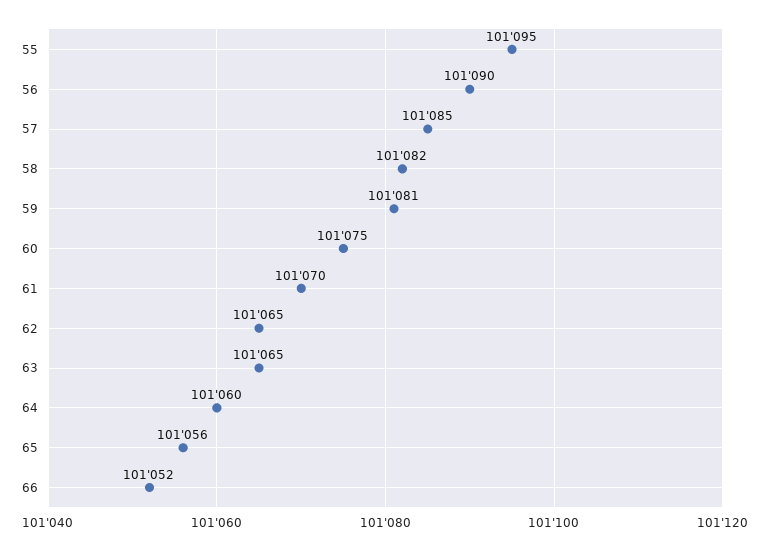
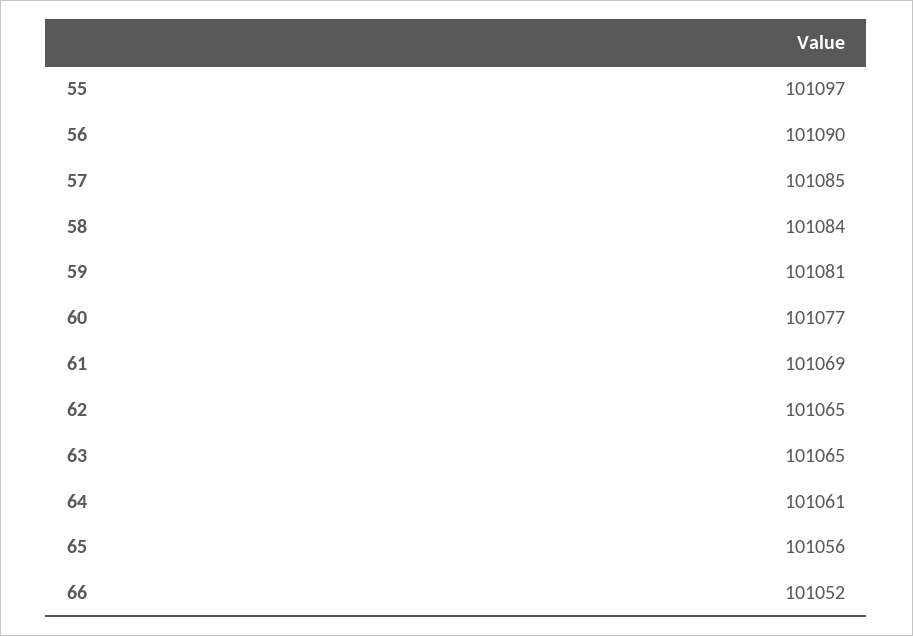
  {
-   "55": 101095,
+   "55": 101097,
    "56": 101090,
    "57": 101085,
-   "58": 101082,
+   "58": 101084,
    "59": 101081,
-   "60": 101075,
+   "60": 101077,
-   "61": 101070,
+   "61": 101069,
    "62": 101065,
    "63": 101065,
-   "64": 101060,
+   "64": 101061,
    "65": 101056,
    "66": 101052
  }

